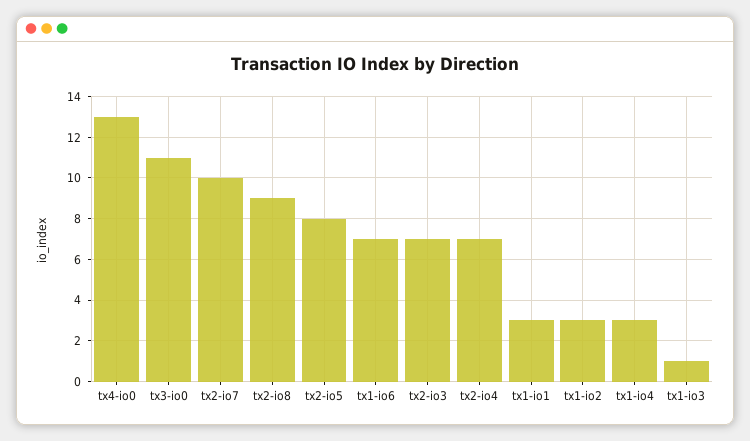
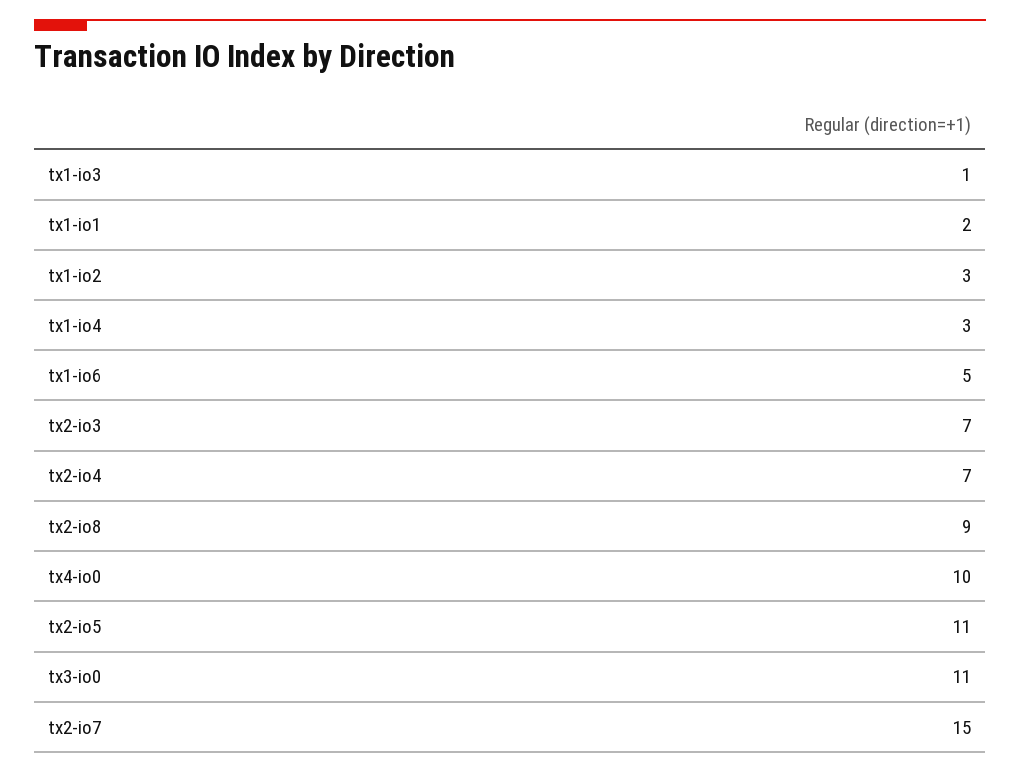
  {
-   "tx4-io0": 13,
+   "tx4-io0": 10,
    "tx3-io0": 11,
-   "tx2-io7": 10,
+   "tx2-io7": 15,
    "tx2-io8": 9,
-   "tx2-io5": 8,
+   "tx2-io5": 11,
-   "tx1-io6": 7,
+   "tx1-io6": 5,
    "tx2-io3": 7,
    "tx2-io4": 7,
-   "tx1-io1": 3,
+   "tx1-io1": 2,
    "tx1-io2": 3,
    "tx1-io4": 3,
    "tx1-io3": 1
  }

